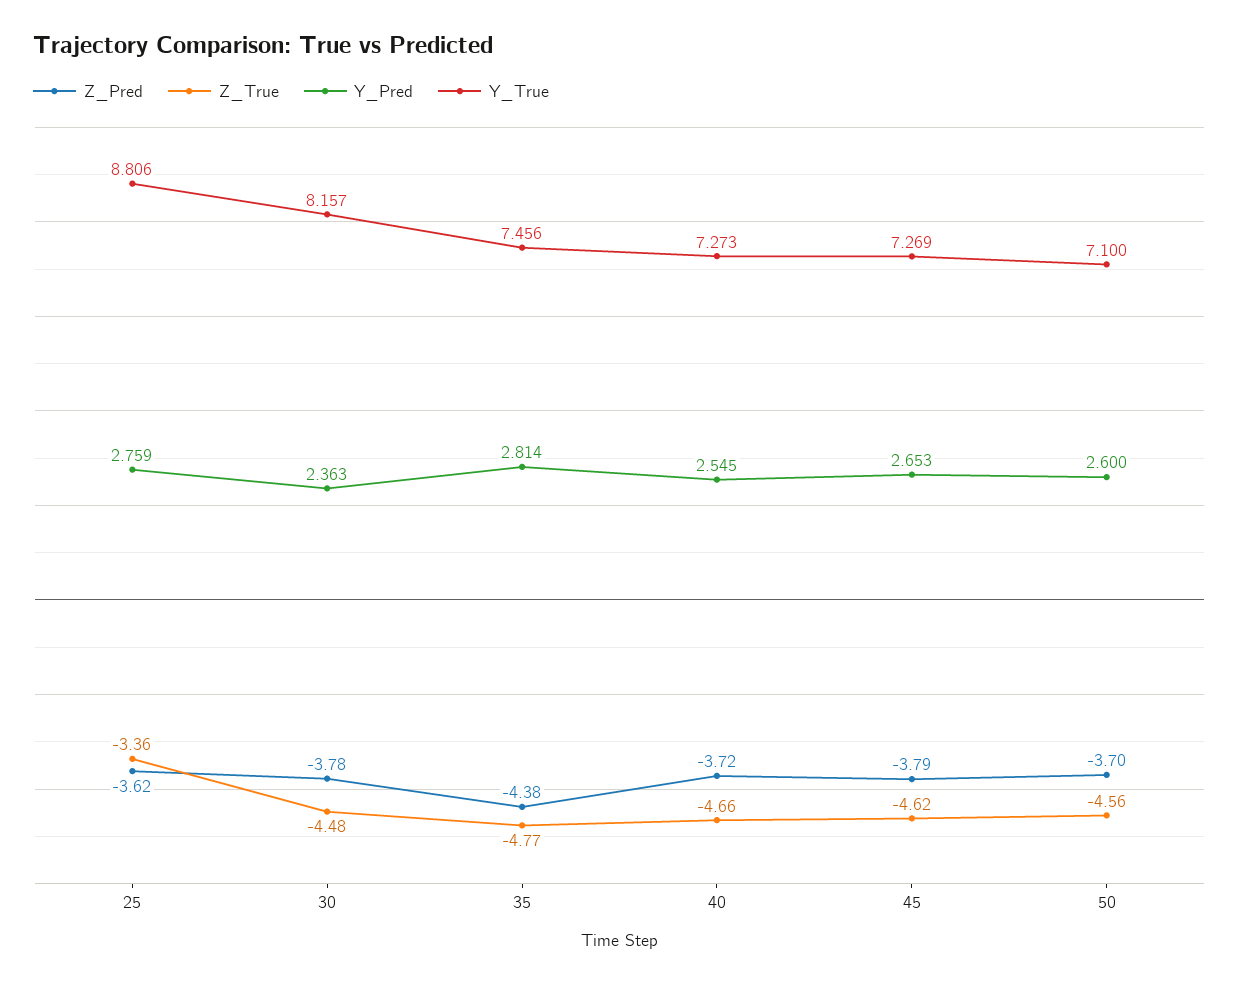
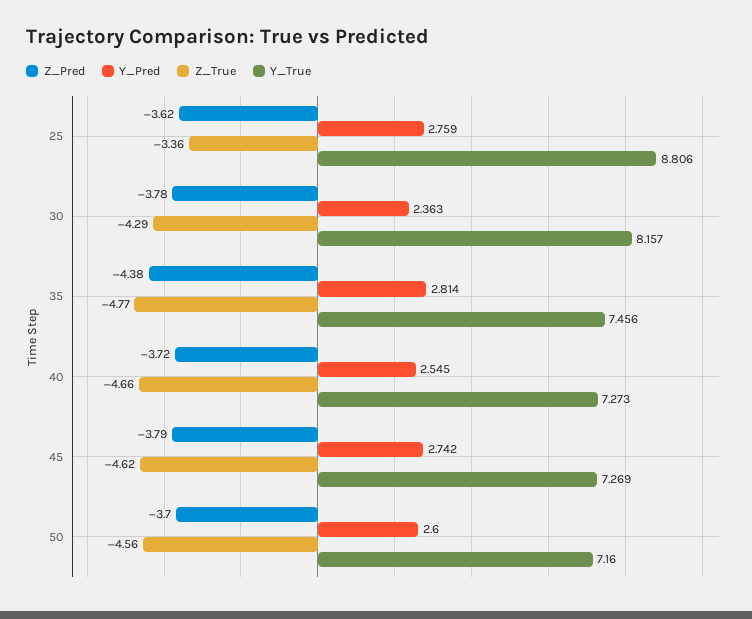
  {
    "Z_Pred": {
      "25": -3.62,
      "30": -3.78,
      "35": -4.38,
      "40": -3.72,
      "45": -3.79,
      "50": -3.7
    },
    "Z_True": {
      "25": -3.36,
-     "30": -4.48,
+     "30": -4.29,
      "35": -4.77,
      "40": -4.66,
      "45": -4.62,
      "50": -4.56
    },
    "Y_Pred": {
      "25": 2.759,
      "30": 2.363,
      "35": 2.814,
      "40": 2.545,
-     "45": 2.653,
+     "45": 2.742,
      "50": 2.6
    },
    "Y_True": {
      "25": 8.806,
      "30": 8.157,
      "35": 7.456,
      "40": 7.273,
      "45": 7.269,
-     "50": 7.1
+     "50": 7.16
    }
  }

